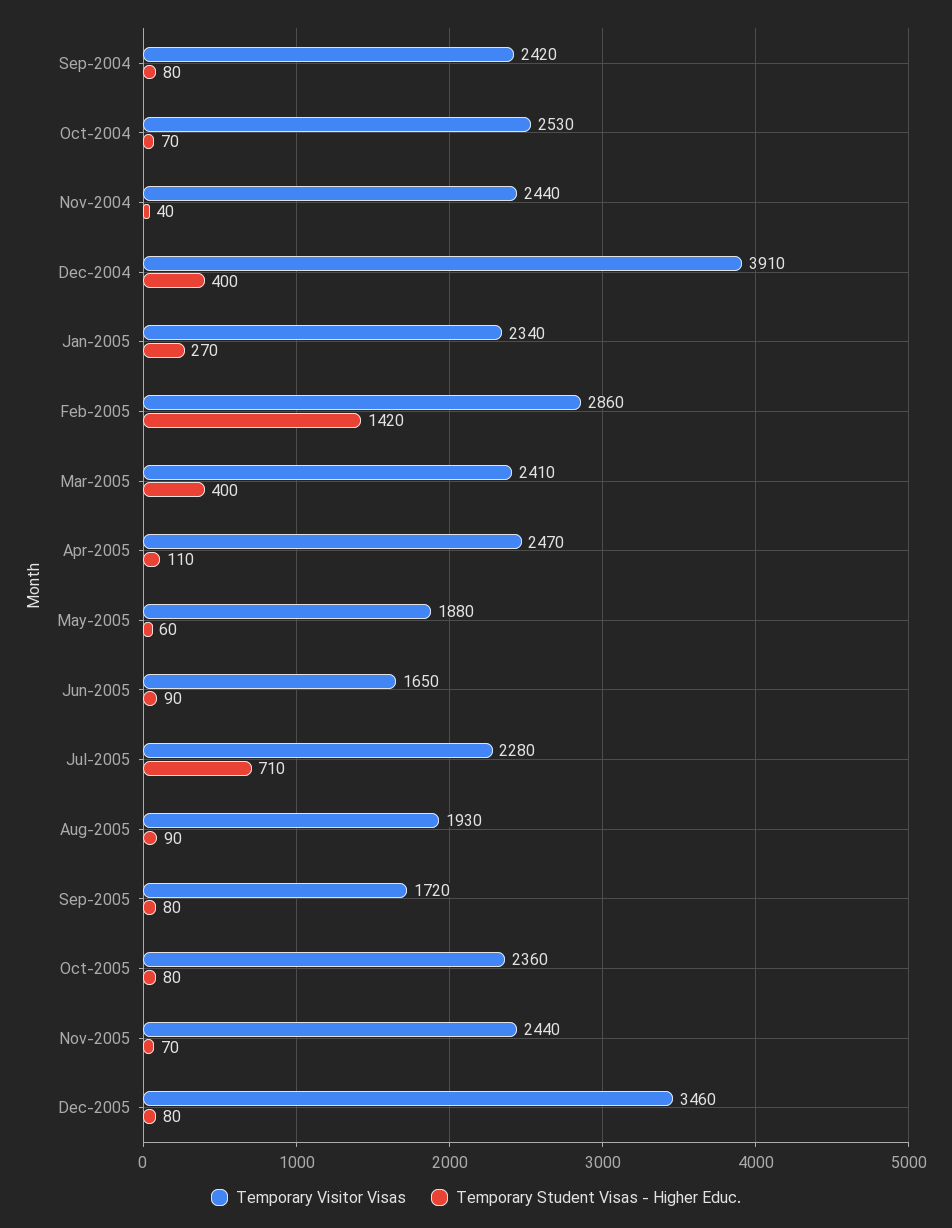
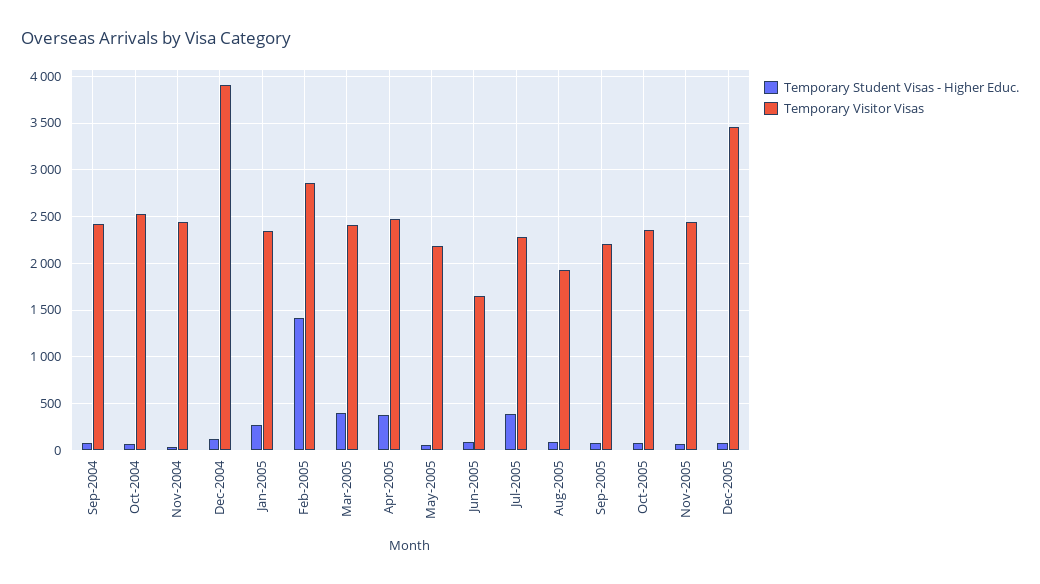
  {
    "Temporary Visitor Visas": {
      "Sep-2004": 2420,
      "Oct-2004": 2530,
      "Nov-2004": 2440,
      "Dec-2004": 3910,
      "Jan-2005": 2340,
      "Feb-2005": 2860,
      "Mar-2005": 2410,
      "Apr-2005": 2470,
-     "May-2005": 1880,
+     "May-2005": 2200,
      "Jun-2005": 1650,
      "Jul-2005": 2280,
      "Aug-2005": 1930,
-     "Sep-2005": 1720,
+     "Sep-2005": 2200,
      "Oct-2005": 2360,
      "Nov-2005": 2440,
      "Dec-2005": 3460
    },
    "Temporary Student Visas - Higher Educ.": {
      "Sep-2004": 80,
      "Oct-2004": 70,
      "Nov-2004": 40,
-     "Dec-2004": 400,
+     "Dec-2004": 100,
      "Jan-2005": 270,
      "Feb-2005": 1420,
      "Mar-2005": 400,
-     "Apr-2005": 110,
+     "Apr-2005": 400,
      "May-2005": 60,
      "Jun-2005": 90,
-     "Jul-2005": 710,
+     "Jul-2005": 400,
      "Aug-2005": 90,
      "Sep-2005": 80,
      "Oct-2005": 80,
      "Nov-2005": 70,
      "Dec-2005": 80
    }
  }

